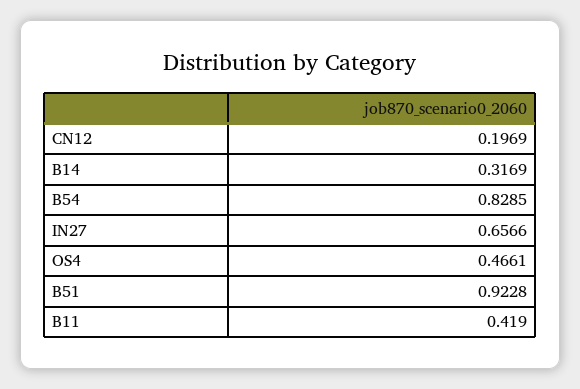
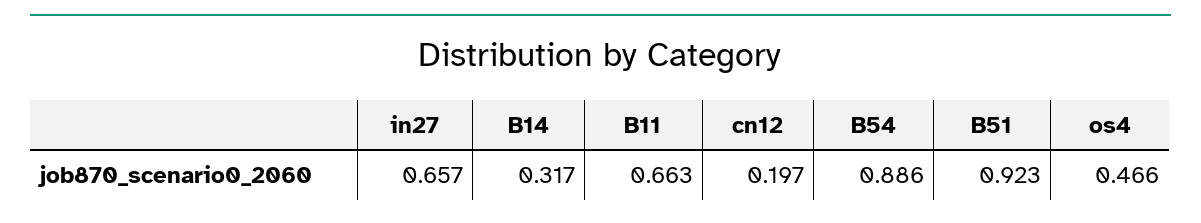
  {
    "CN12": 0.1969,
    "B14": 0.3169,
-   "B54": 0.8285,
+   "B54": 0.886,
    "IN27": 0.6566,
    "OS4": 0.4661,
    "B51": 0.9228,
-   "B11": 0.419
+   "B11": 0.663
  }

